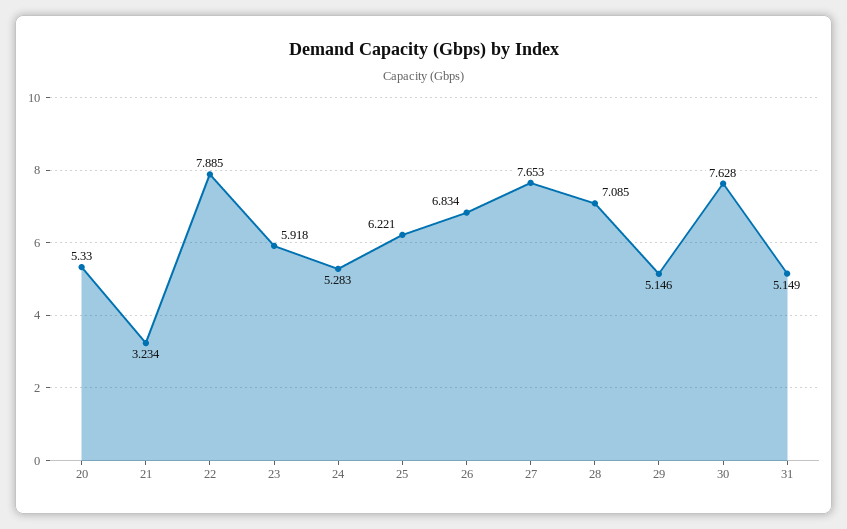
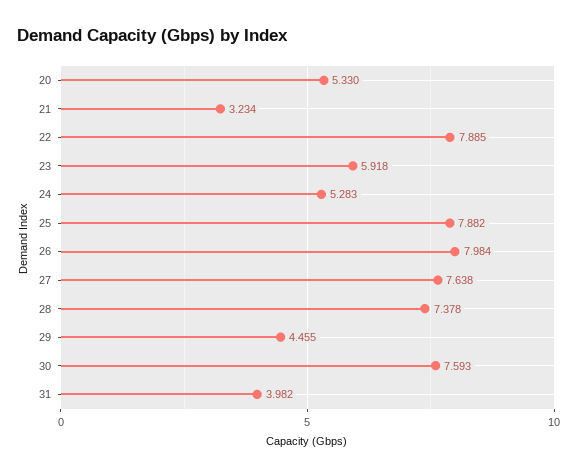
  {
    "20": 5.33,
    "21": 3.234,
    "22": 7.885,
    "23": 5.918,
    "24": 5.283,
-   "25": 6.221,
+   "25": 7.882,
-   "26": 6.834,
+   "26": 7.984,
-   "27": 7.653,
+   "27": 7.638,
-   "28": 7.085,
+   "28": 7.378,
-   "29": 5.146,
+   "29": 4.455,
-   "30": 7.628,
+   "30": 7.593,
-   "31": 5.149
+   "31": 3.982
  }

